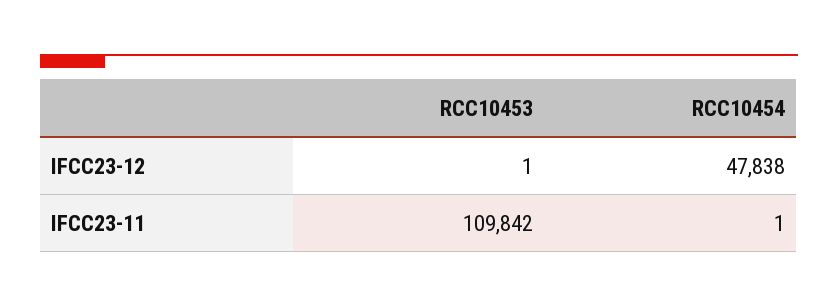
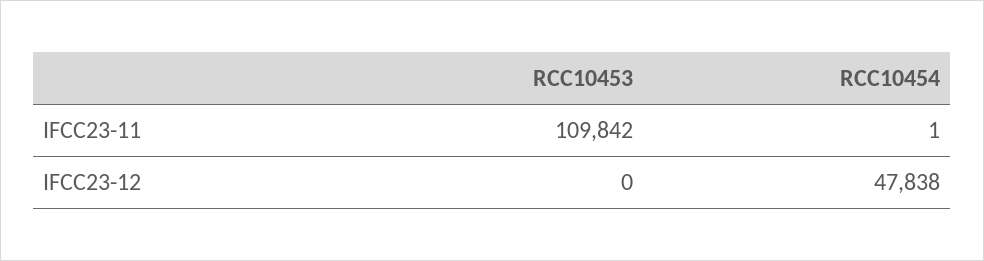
  {
    "RCC10453": {
-     "IFCC23-12": 1,
+     "IFCC23-12": 0,
      "IFCC23-11": 109842
    },
    "RCC10454": {
      "IFCC23-12": 47838,
      "IFCC23-11": 1
    }
  }

